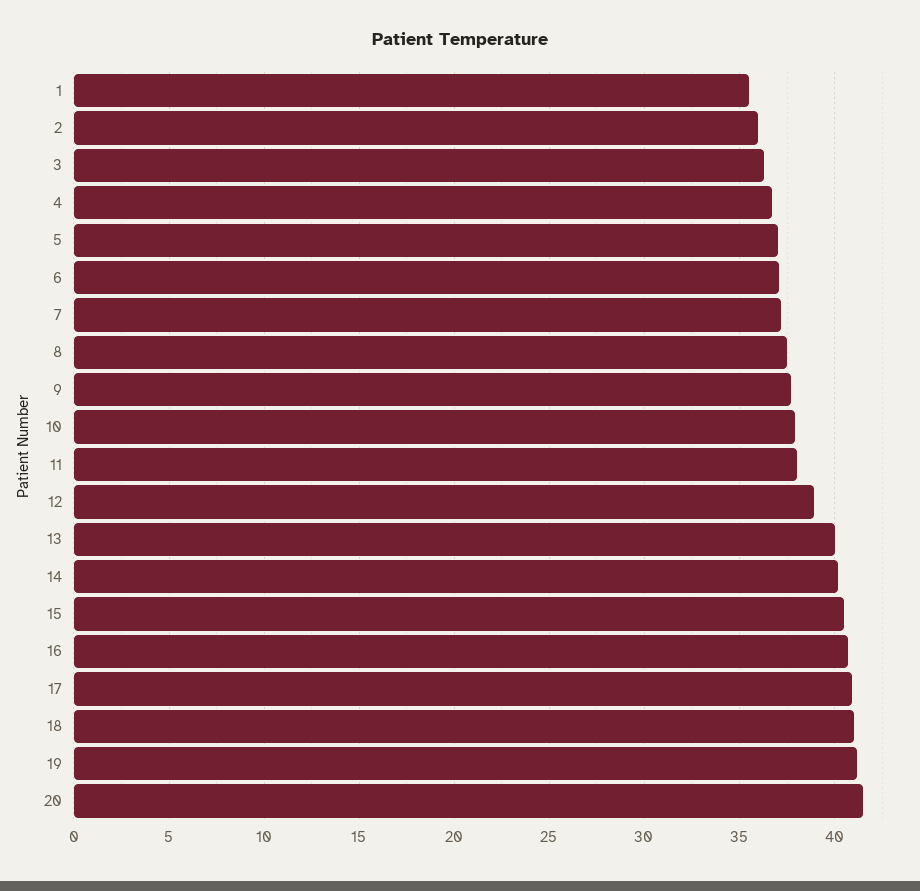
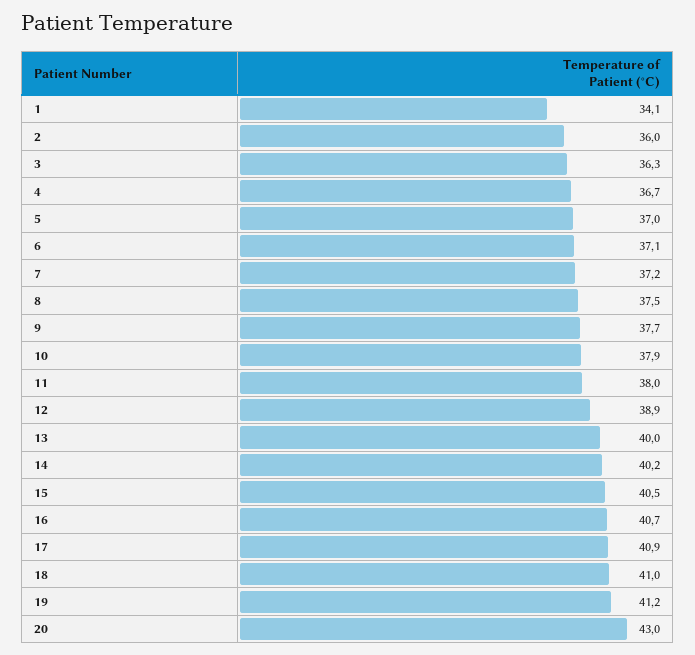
  {
-   "1": 35.5,
+   "1": 34.1,
    "2": 36,
    "3": 36.3,
    "4": 36.7,
    "5": 37,
    "6": 37.1,
    "7": 37.2,
    "8": 37.5,
    "9": 37.7,
    "10": 37.9,
    "11": 38,
    "12": 38.9,
    "13": 40,
    "14": 40.2,
    "15": 40.5,
    "16": 40.7,
    "17": 40.9,
    "18": 41,
    "19": 41.2,
-   "20": 41.5
+   "20": 43
  }

